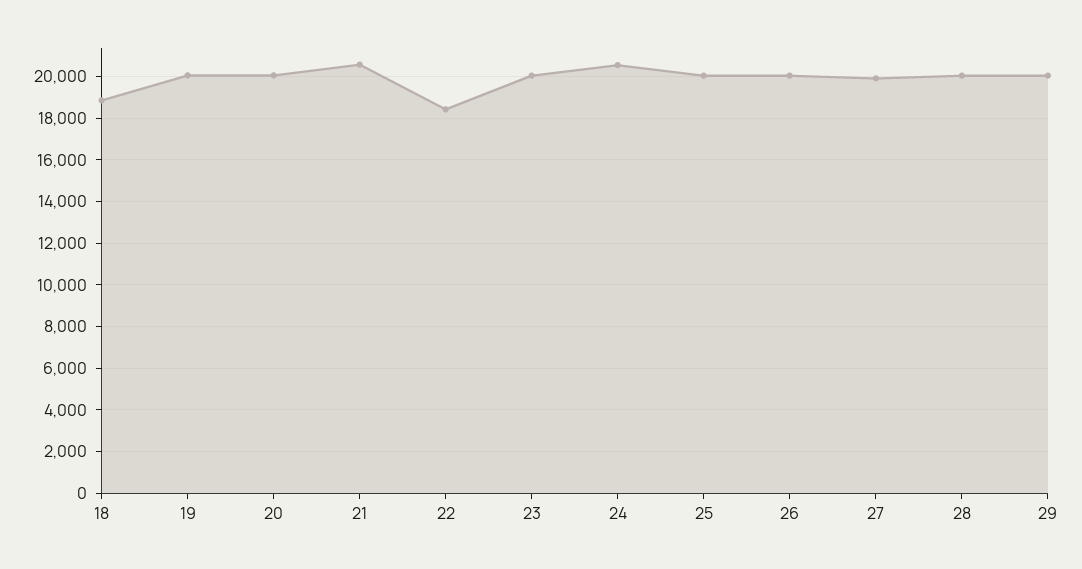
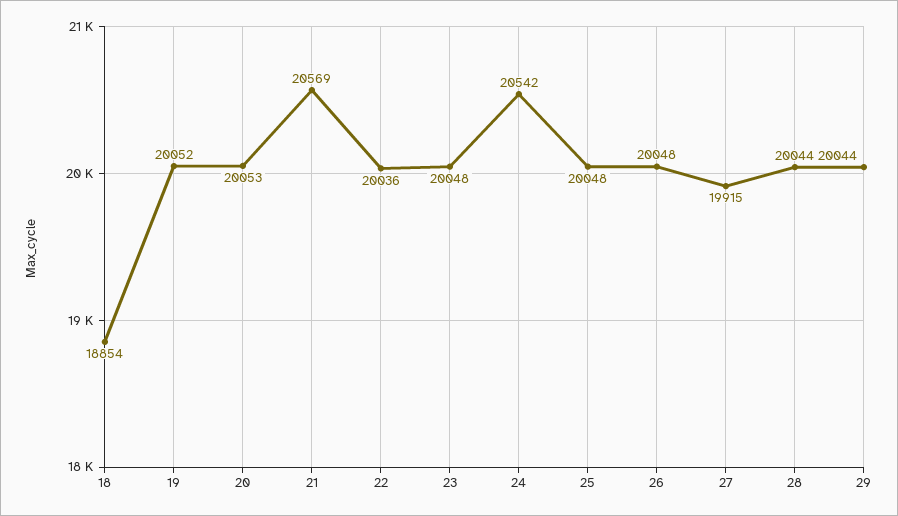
  {
    "18": 18854,
    "19": 20052,
    "20": 20053,
    "21": 20569,
-   "22": 18500,
+   "22": 20036,
    "23": 20048,
    "24": 20542,
    "25": 20048,
    "26": 20048,
    "27": 19915,
    "28": 20044,
    "29": 20044
  }

